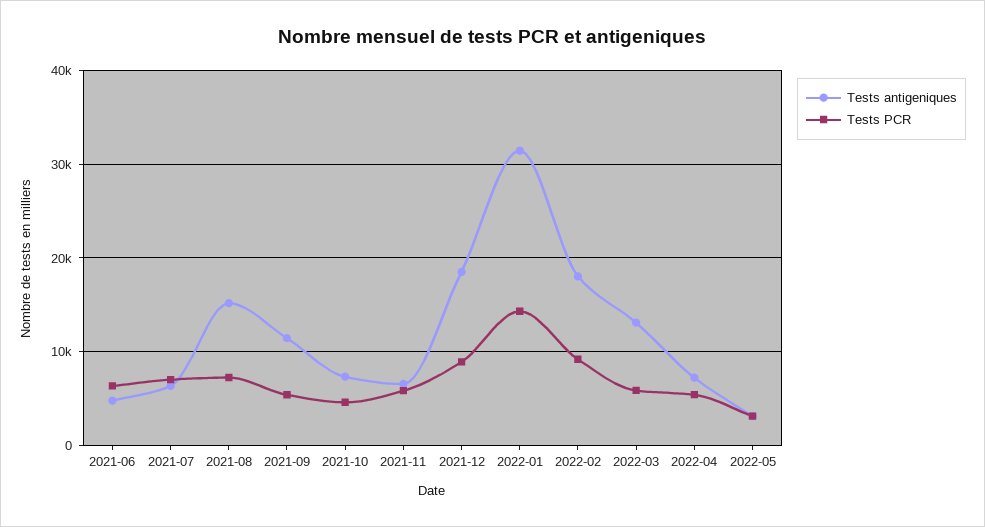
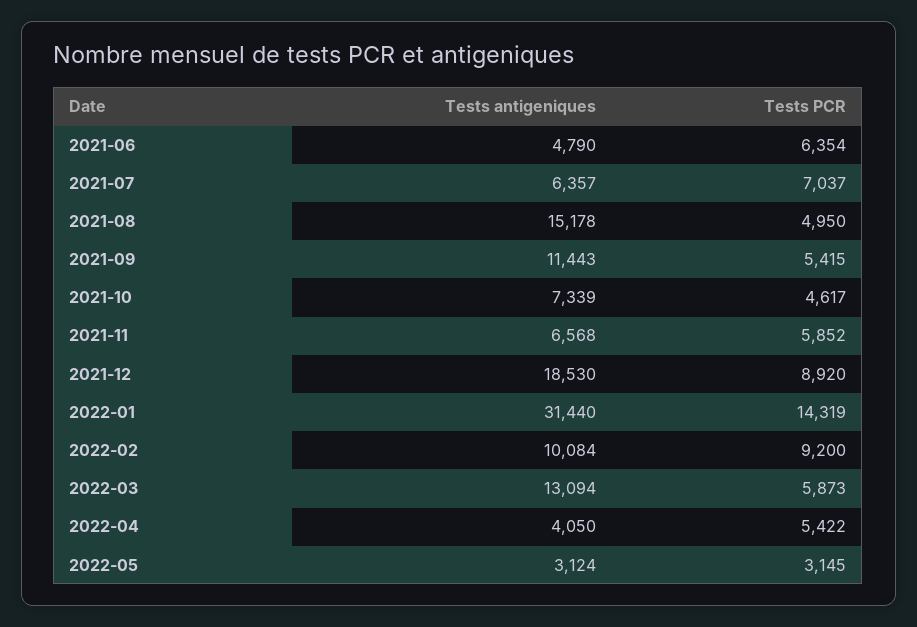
  {
    "Tests antigeniques": {
      "2021-06": 4790,
      "2021-07": 6357,
      "2021-08": 15178,
      "2021-09": 11443,
      "2021-10": 7339,
      "2021-11": 6568,
      "2021-12": 18530,
      "2022-01": 31440,
-     "2022-02": 18000,
+     "2022-02": 10084,
      "2022-03": 13094,
-     "2022-04": 7000,
+     "2022-04": 4050,
      "2022-05": 3124
    },
    "Tests PCR": {
      "2021-06": 6354,
      "2021-07": 7037,
-     "2021-08": 7000,
+     "2021-08": 4950,
      "2021-09": 5415,
      "2021-10": 4617,
      "2021-11": 5852,
      "2021-12": 8920,
      "2022-01": 14319,
      "2022-02": 9200,
      "2022-03": 5873,
      "2022-04": 5422,
      "2022-05": 3145
    }
  }

